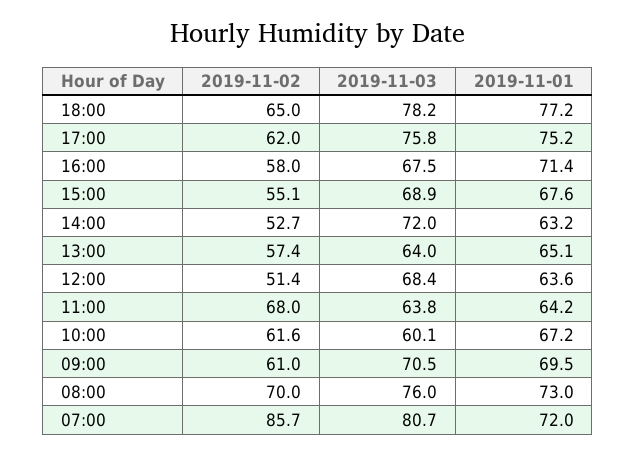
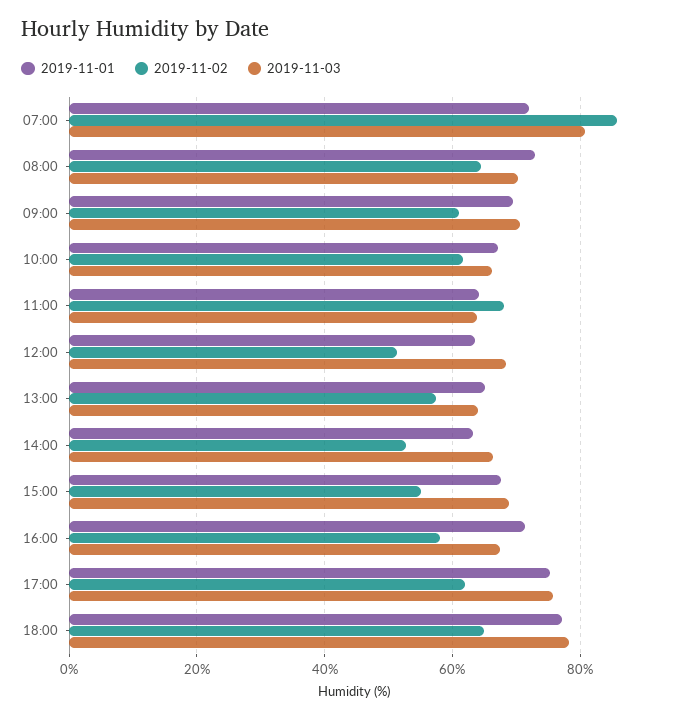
  {
    "2019-11-02": {
      "18:00": 65,
      "17:00": 62,
      "16:00": 58,
      "15:00": 55.1,
      "14:00": 52.7,
      "13:00": 57.4,
      "12:00": 51.4,
      "11:00": 68,
      "10:00": 61.6,
      "09:00": 61,
-     "08:00": 70,
+     "08:00": 64,
      "07:00": 85.7
    },
    "2019-11-03": {
      "18:00": 78.2,
      "17:00": 75.8,
      "16:00": 67.5,
      "15:00": 68.9,
-     "14:00": 72,
+     "14:00": 66,
      "13:00": 64,
      "12:00": 68.4,
      "11:00": 63.8,
-     "10:00": 60.1,
+     "10:00": 66,
      "09:00": 70.5,
-     "08:00": 76,
+     "08:00": 70,
      "07:00": 80.7
    },
    "2019-11-01": {
      "18:00": 77.2,
      "17:00": 75.2,
      "16:00": 71.4,
      "15:00": 67.6,
      "14:00": 63.2,
      "13:00": 65.1,
      "12:00": 63.6,
      "11:00": 64.2,
      "10:00": 67.2,
      "09:00": 69.5,
      "08:00": 73,
      "07:00": 72
    }
  }

